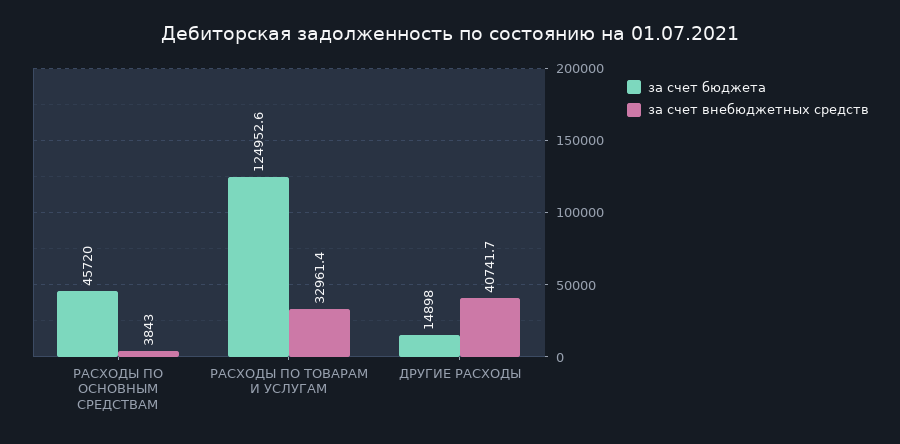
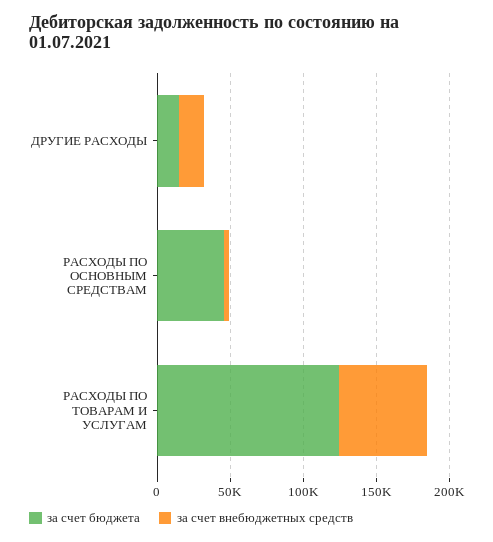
  {
    "за счет бюджета": {
      "РАСХОДЫ ПО ОСНОВНЫМ СРЕДСТВАМ": 45720,
      "РАСХОДЫ ПО ТОВАРАМ И УСЛУГАМ": 124952.6,
      "ДРУГИЕ РАСХОДЫ": 14898
    },
    "за счет внебюджетных средств": {
      "РАСХОДЫ ПО ОСНОВНЫМ СРЕДСТВАМ": 3843,
-     "РАСХОДЫ ПО ТОВАРАМ И УСЛУГАМ": 32961.4,
+     "РАСХОДЫ ПО ТОВАРАМ И УСЛУГАМ": 60000,
-     "ДРУГИЕ РАСХОДЫ": 40741.7
+     "ДРУГИЕ РАСХОДЫ": 20000
    }
  }

